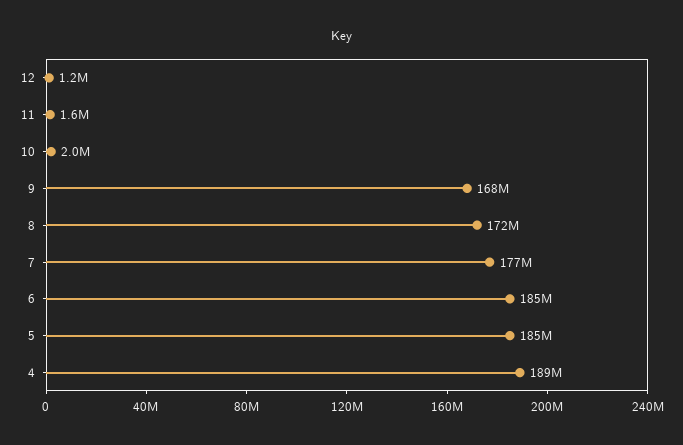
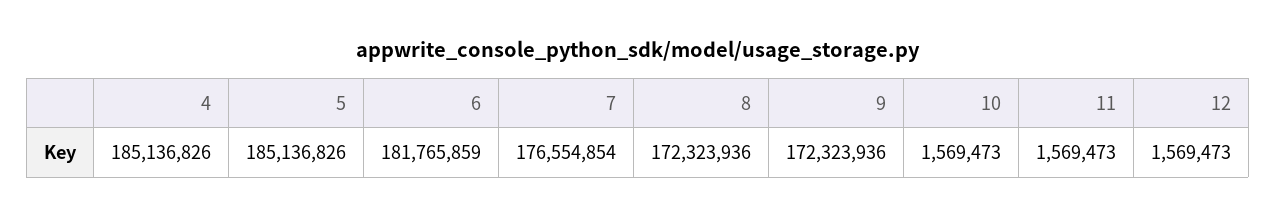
  {
-   "12": 1200000,
+   "12": 1569473,
    "11": 1569473,
-   "10": 2000000,
+   "10": 1569473,
-   "9": 168000000,
+   "9": 172323936,
    "8": 172323936,
    "7": 176554854,
-   "6": 185000000,
+   "6": 181765859,
    "5": 185136826,
-   "4": 189000000
+   "4": 185136826
  }

